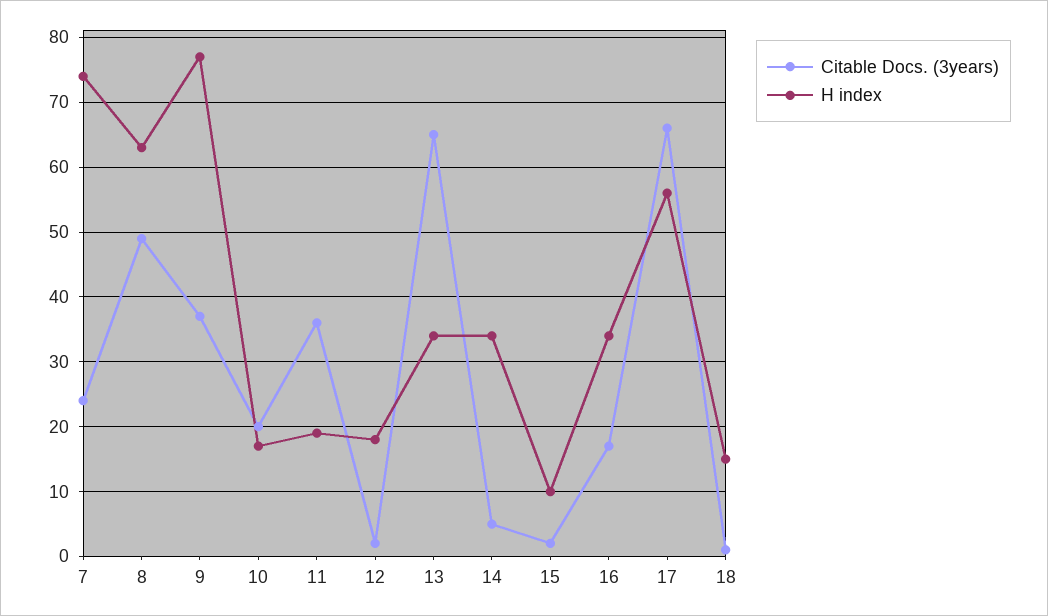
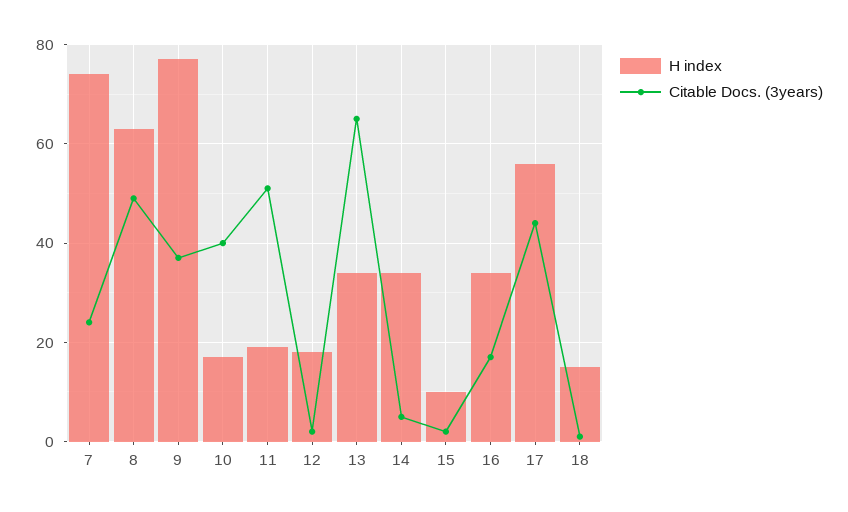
  {
    "Citable Docs. (3years)": {
      "7": 24,
      "8": 49,
      "9": 37,
-     "10": 20,
+     "10": 40,
-     "11": 36,
+     "11": 50,
      "12": 2,
      "13": 65,
      "14": 5,
      "15": 2,
      "16": 17,
-     "17": 66,
+     "17": 45,
      "18": 1
    },
    "H index": {
      "7": 74,
      "8": 63,
      "9": 77,
      "10": 17,
      "11": 19,
      "12": 18,
      "13": 34,
      "14": 34,
      "15": 10,
      "16": 34,
      "17": 56,
      "18": 15
    }
  }

